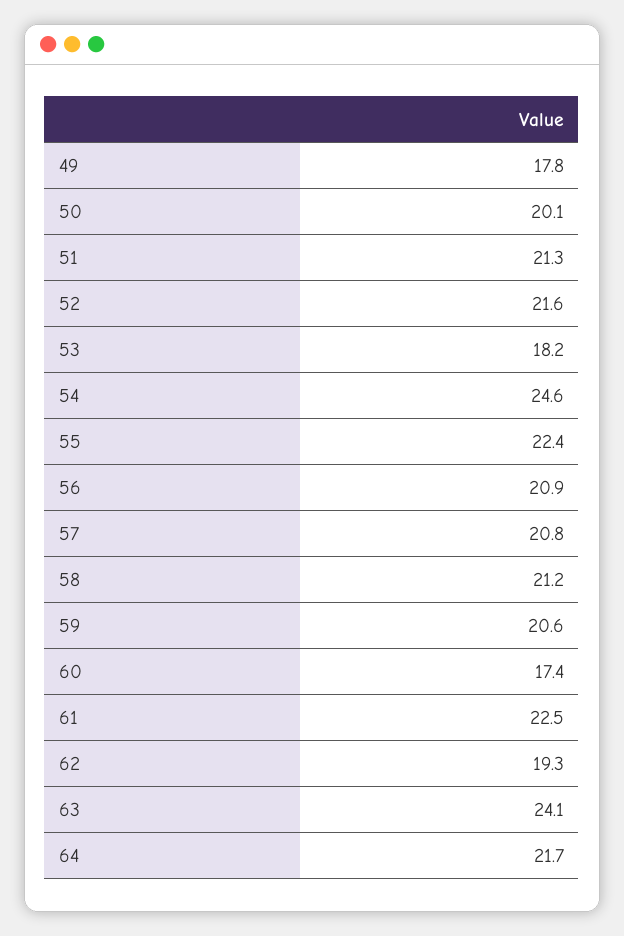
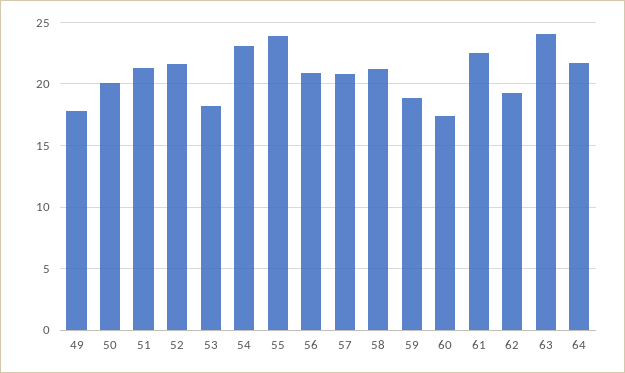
  {
    "49": 17.8,
    "50": 20.1,
    "51": 21.3,
    "52": 21.6,
    "53": 18.2,
-   "54": 24.6,
+   "54": 23,
-   "55": 22.4,
+   "55": 24,
    "56": 20.9,
    "57": 20.8,
    "58": 21.2,
-   "59": 20.6,
+   "59": 19,
    "60": 17.4,
    "61": 22.5,
    "62": 19.3,
    "63": 24.1,
    "64": 21.7
  }

